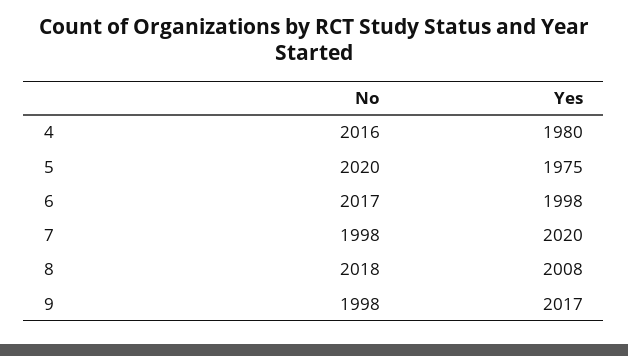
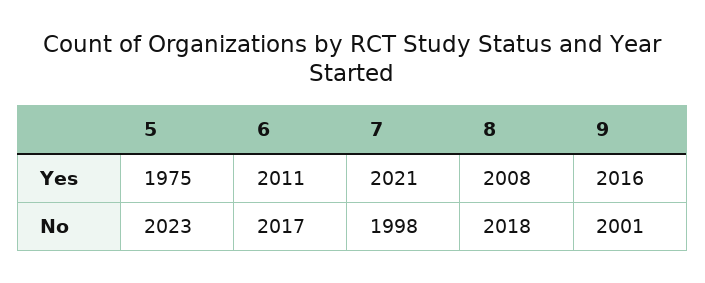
  {
    "No": {
-     "4": 2016,
-     "5": 2020,
+     "5": 2023,
      "6": 2017,
      "7": 1998,
      "8": 2018,
-     "9": 1998
+     "9": 2001
    },
    "Yes": {
-     "4": 1980,
      "5": 1975,
-     "6": 1998,
+     "6": 2011,
-     "7": 2020,
+     "7": 2021,
      "8": 2008,
-     "9": 2017
+     "9": 2016
    }
  }

